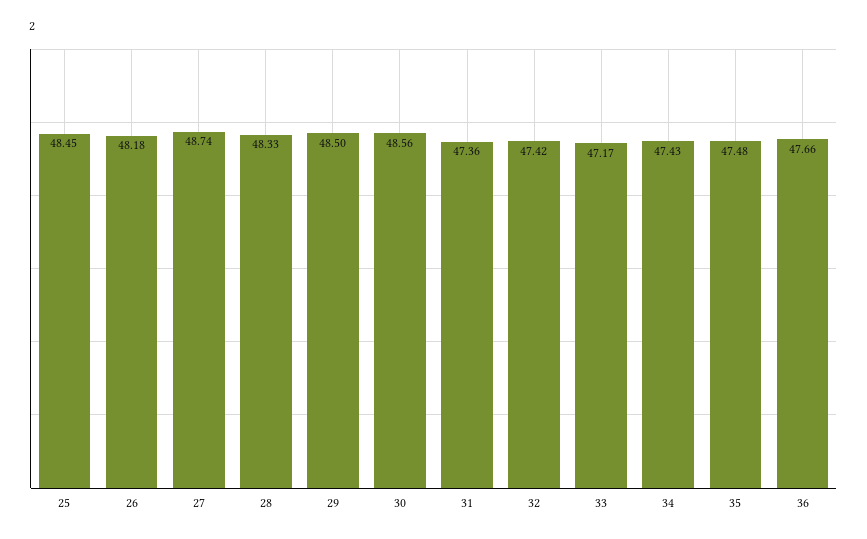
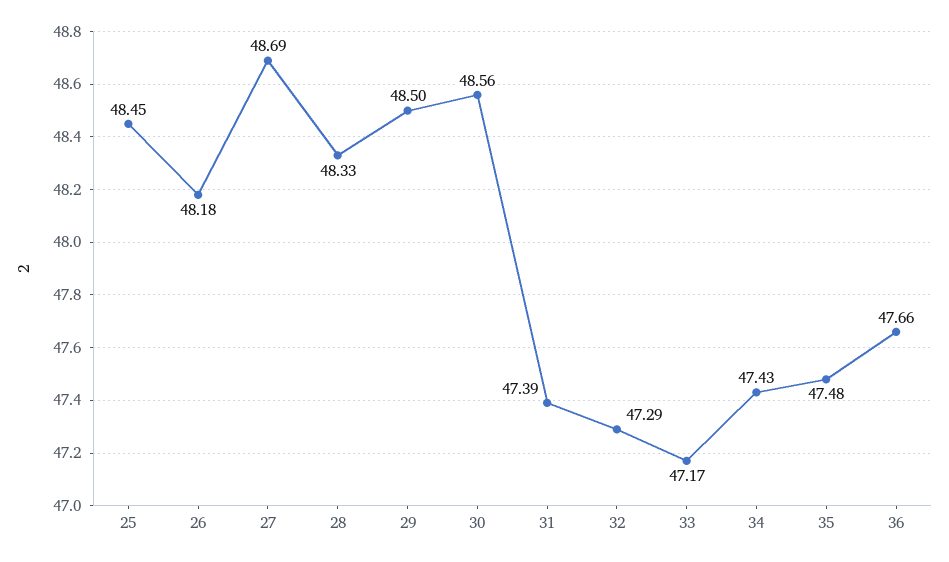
  {
    "25": 48.45,
    "26": 48.18,
-   "27": 48.74,
+   "27": 48.69,
    "28": 48.33,
    "29": 48.5,
    "30": 48.56,
-   "31": 47.36,
+   "31": 47.39,
-   "32": 47.42,
+   "32": 47.29,
    "33": 47.17,
    "34": 47.43,
    "35": 47.48,
    "36": 47.66
  }

